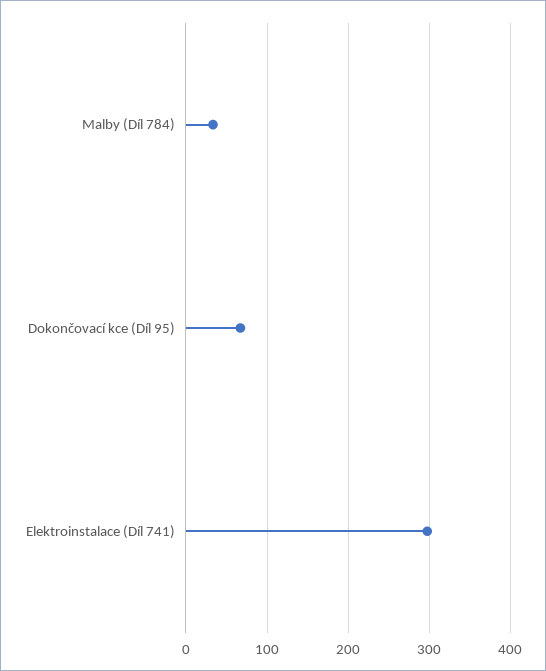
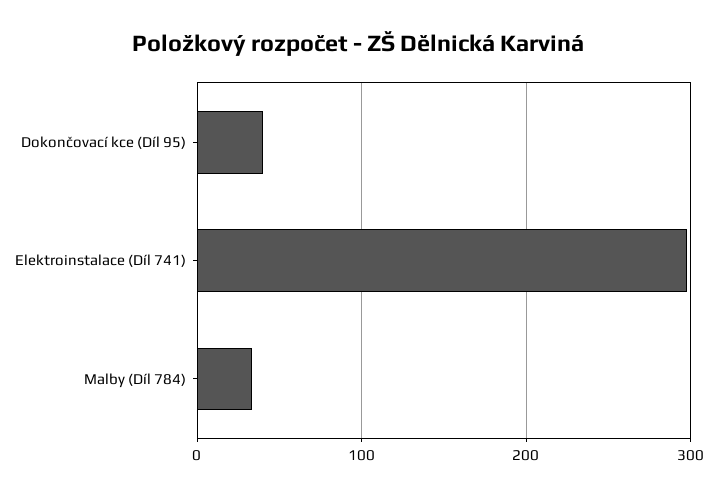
  {
    "Malby (Díl 784)": 30,
-   "Dokončovací kce (Díl 95)": 70,
+   "Dokončovací kce (Díl 95)": 40,
    "Elektroinstalace (Díl 741)": 300
  }

